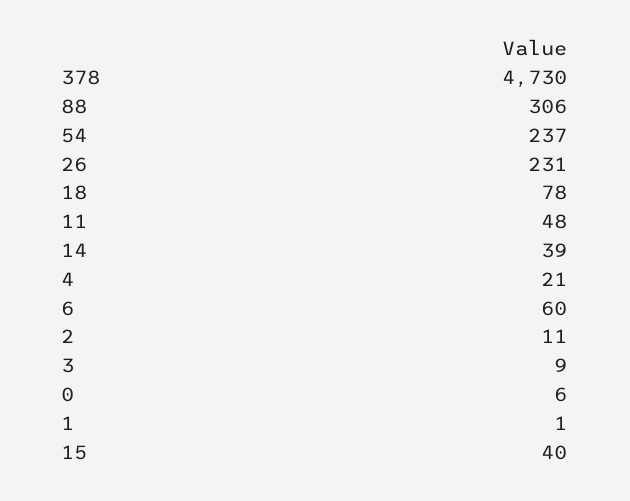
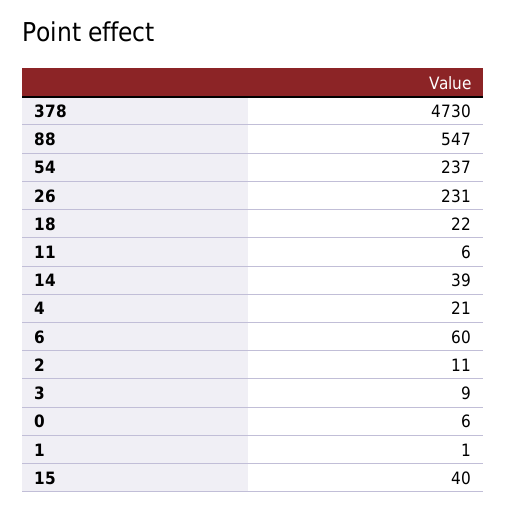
  {
    "378": 4730,
-   "88": 306,
+   "88": 547,
    "54": 237,
    "26": 231,
-   "18": 78,
+   "18": 22,
-   "11": 48,
+   "11": 6,
    "14": 39,
    "4": 21,
    "6": 60,
    "2": 11,
    "3": 9,
    "0": 6,
    "1": 1,
    "15": 40
  }

